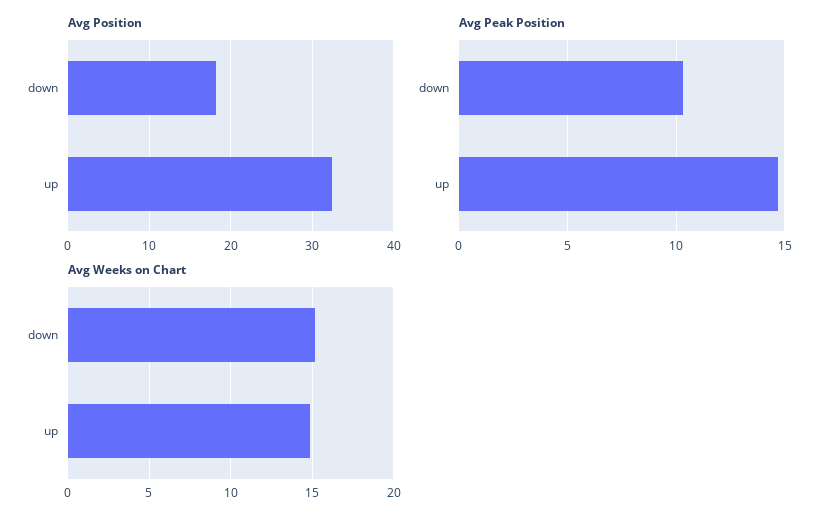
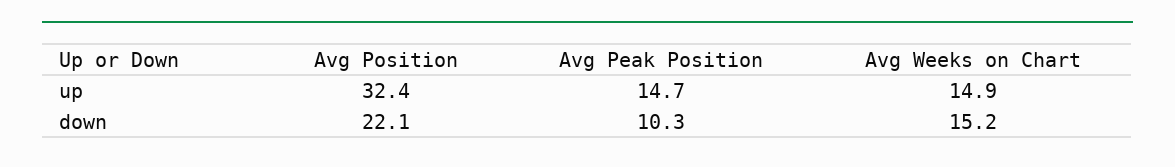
  {
    "Avg Position": {
-     "down": 18,
+     "down": 22.1,
      "up": 32.4
    },
    "Avg Peak Position": {
      "down": 10.3,
      "up": 14.7
    },
    "Avg Weeks on Chart": {
      "down": 15.2,
      "up": 14.9
    }
  }

